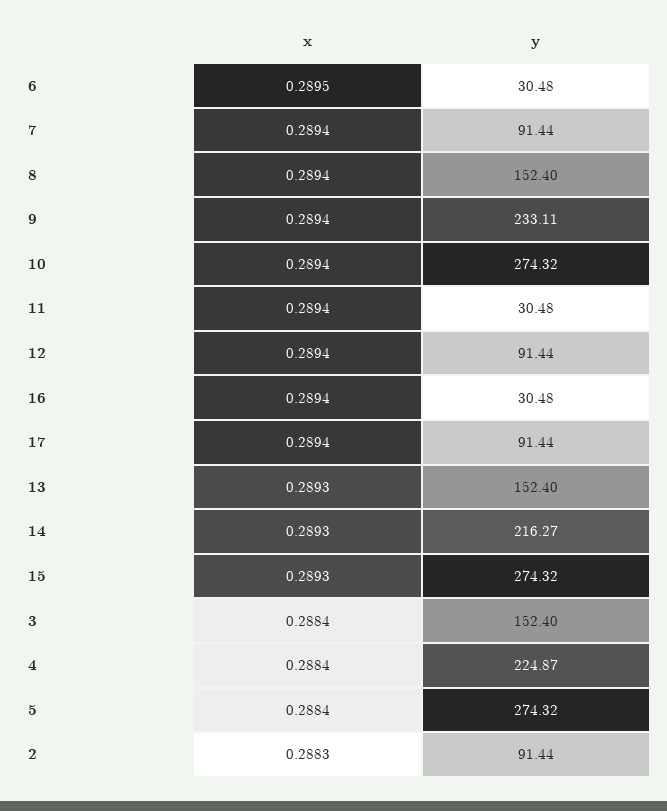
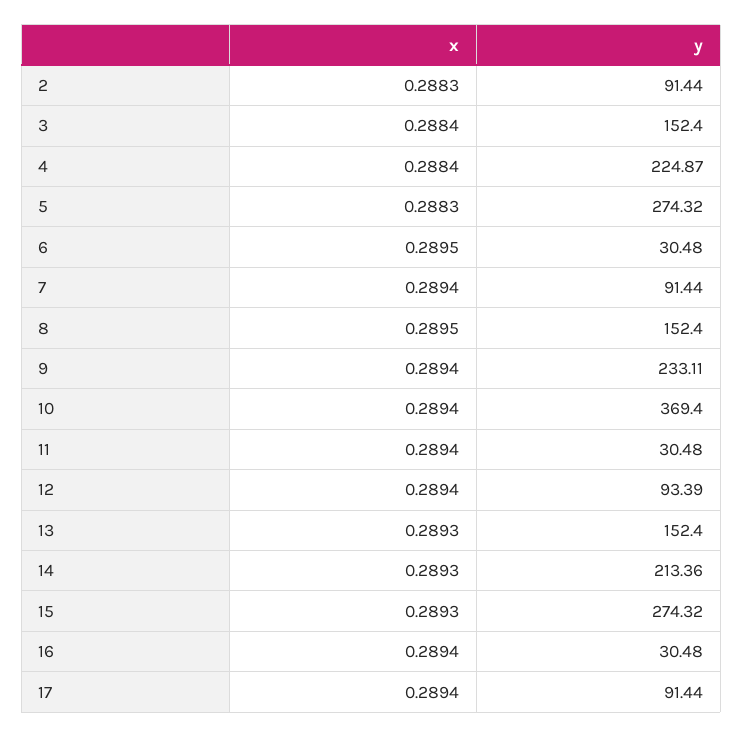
  {
    "x": {
      "6": 0.2895,
      "7": 0.2894,
-     "8": 0.2894,
+     "8": 0.2895,
      "9": 0.2894,
      "10": 0.2894,
      "11": 0.2894,
      "12": 0.2894,
      "16": 0.2894,
      "17": 0.2894,
      "13": 0.2893,
      "14": 0.2893,
      "15": 0.2893,
      "3": 0.2884,
      "4": 0.2884,
-     "5": 0.2884,
+     "5": 0.2883,
      "2": 0.2883
    },
    "y": {
      "6": 30.48,
      "7": 91.44,
      "8": 152.4,
      "9": 233.11,
-     "10": 274.32,
+     "10": 369.4,
      "11": 30.48,
-     "12": 91.44,
+     "12": 93.39,
      "16": 30.48,
      "17": 91.44,
      "13": 152.4,
-     "14": 216.27,
+     "14": 213.36,
      "15": 274.32,
      "3": 152.4,
      "4": 224.87,
      "5": 274.32,
      "2": 91.44
    }
  }

